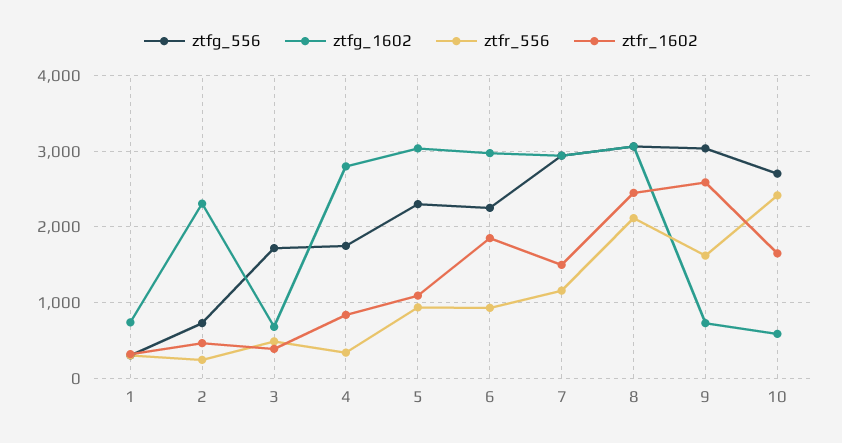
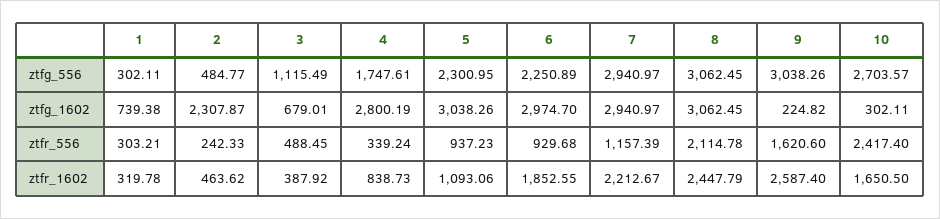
  {
    "ztfg_556": {
      "1": 302.11,
-     "2": 700,
+     "2": 484.77,
-     "3": 1700,
+     "3": 1115.49,
      "4": 1747.61,
      "5": 2300.95,
      "6": 2250.89,
      "7": 2940.97,
      "8": 3062.45,
      "9": 3038.26,
      "10": 2703.57
    },
    "ztfg_1602": {
      "1": 739.38,
      "2": 2307.87,
      "3": 679.01,
      "4": 2800.19,
      "5": 3038.26,
      "6": 2974.7,
      "7": 2940.97,
      "8": 3062.45,
-     "9": 700,
+     "9": 224.82,
-     "10": 600
+     "10": 302.11
    },
    "ztfr_556": {
      "1": 303.21,
      "2": 242.33,
      "3": 488.45,
      "4": 339.24,
      "5": 937.23,
      "6": 929.68,
      "7": 1157.39,
      "8": 2114.78,
      "9": 1620.6,
      "10": 2417.4
    },
    "ztfr_1602": {
      "1": 319.78,
      "2": 463.62,
      "3": 387.92,
      "4": 838.73,
      "5": 1093.06,
      "6": 1852.55,
-     "7": 1500,
+     "7": 2212.67,
      "8": 2447.79,
      "9": 2587.4,
      "10": 1650.5
    }
  }

